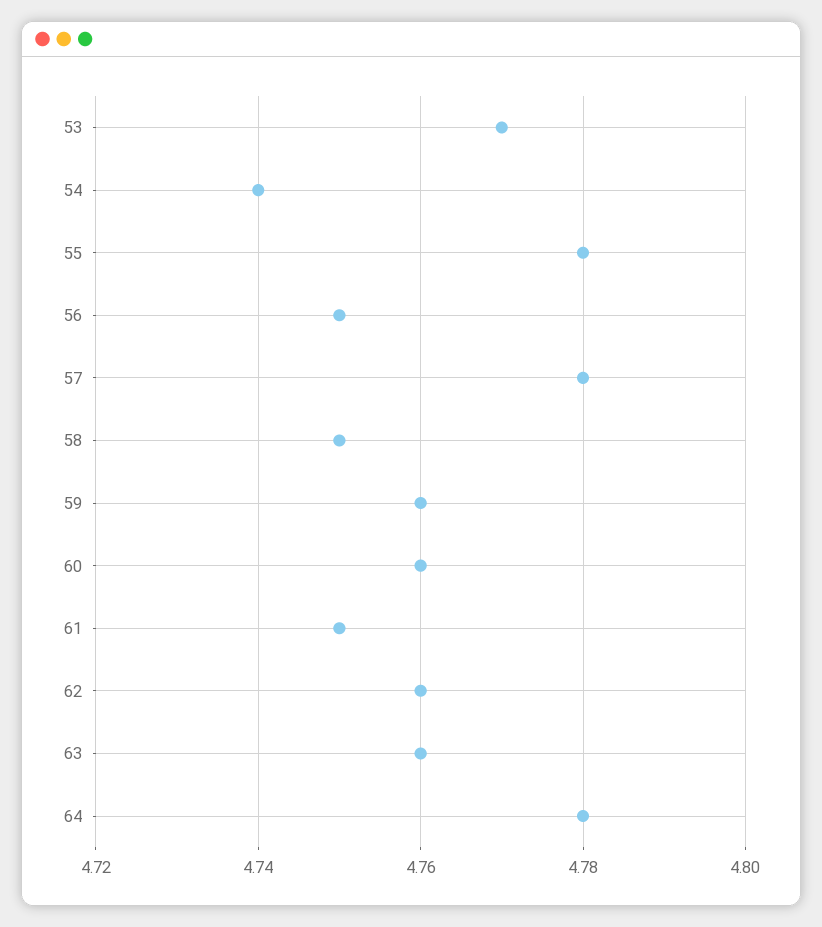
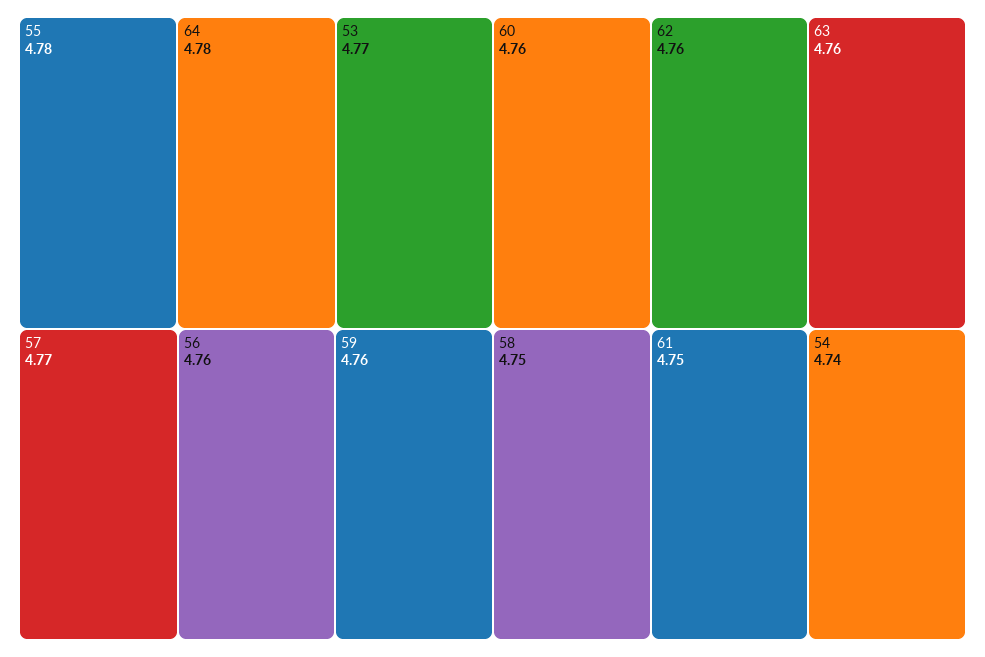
  {
    "53": 4.77,
    "54": 4.74,
    "55": 4.78,
-   "56": 4.75,
+   "56": 4.76,
-   "57": 4.78,
+   "57": 4.77,
    "58": 4.75,
    "59": 4.76,
    "60": 4.76,
    "61": 4.75,
    "62": 4.76,
    "63": 4.76,
    "64": 4.78
  }

